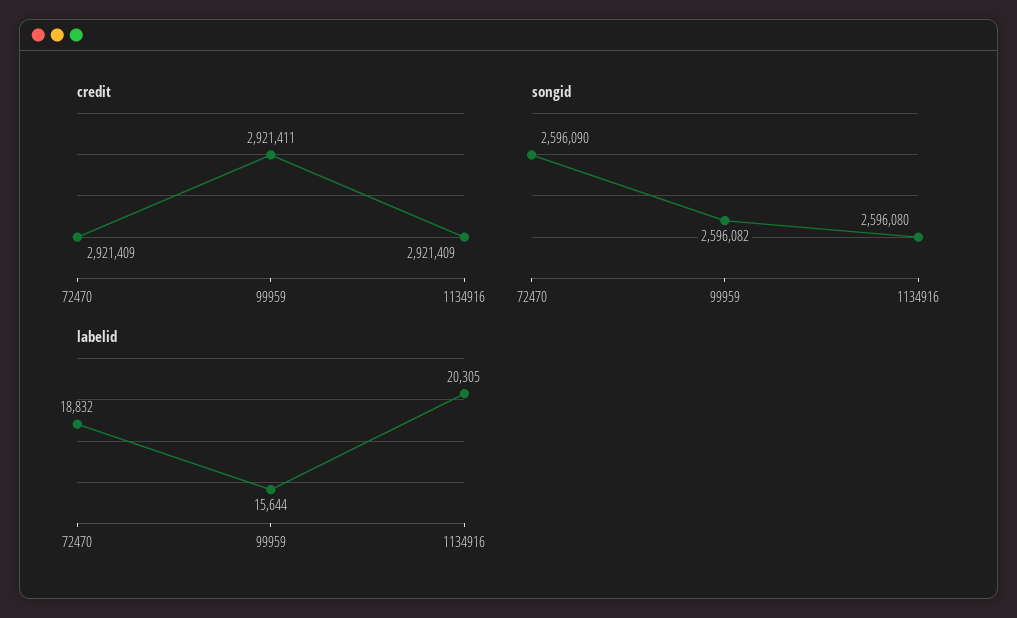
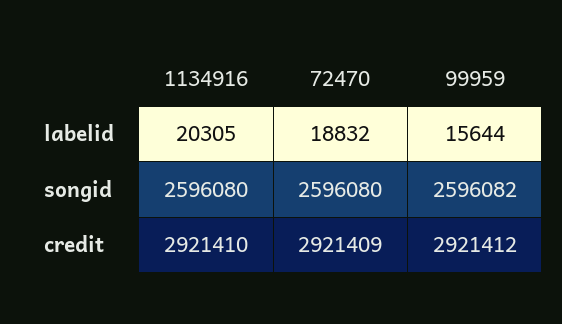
  {
    "credit": {
      "72470": 2921409,
-     "99959": 2921411,
+     "99959": 2921412,
-     "1134916": 2921409
+     "1134916": 2921410
    },
    "songid": {
-     "72470": 2596090,
+     "72470": 2596080,
      "99959": 2596082,
      "1134916": 2596080
    },
    "labelid": {
      "72470": 18832,
      "99959": 15644,
      "1134916": 20305
    }
  }

